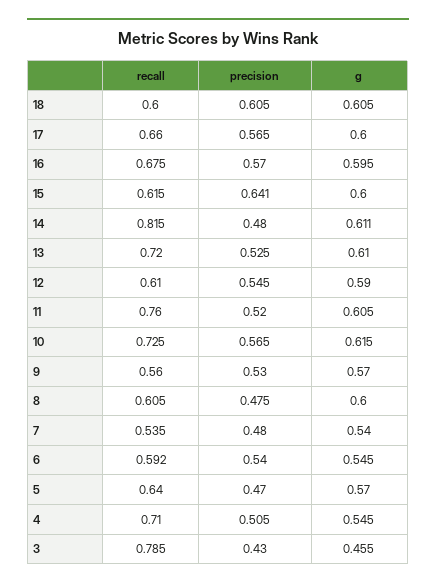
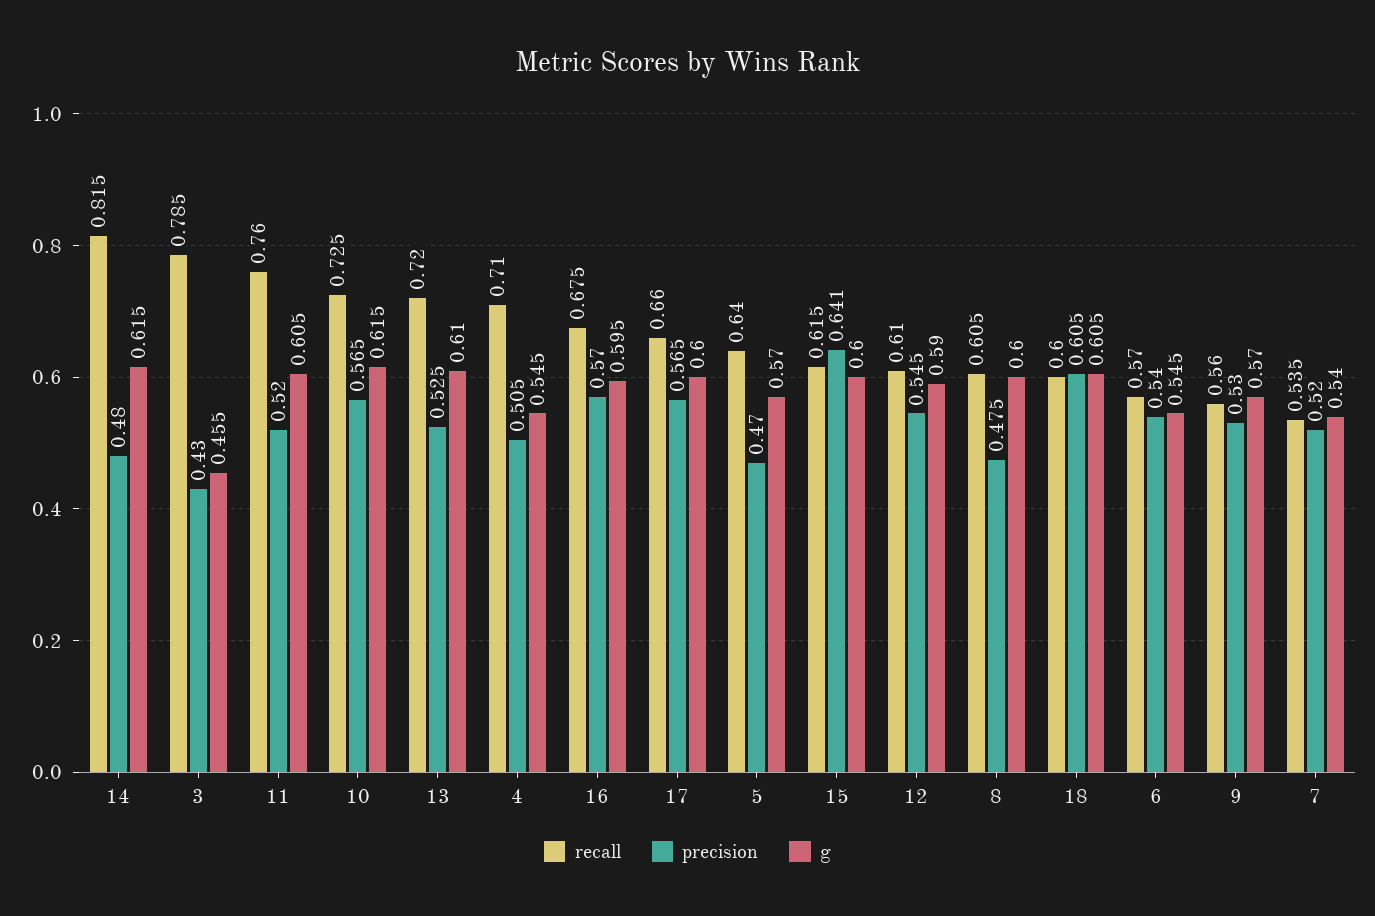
  {
    "recall": {
      "18": 0.6,
      "17": 0.66,
      "16": 0.675,
      "15": 0.615,
      "14": 0.815,
      "13": 0.72,
      "12": 0.61,
      "11": 0.76,
      "10": 0.725,
      "9": 0.56,
      "8": 0.605,
      "7": 0.535,
-     "6": 0.592,
+     "6": 0.57,
      "5": 0.64,
      "4": 0.71,
      "3": 0.785
    },
    "precision": {
      "18": 0.605,
      "17": 0.565,
      "16": 0.57,
      "15": 0.641,
      "14": 0.48,
      "13": 0.525,
      "12": 0.545,
      "11": 0.52,
      "10": 0.565,
      "9": 0.53,
      "8": 0.475,
-     "7": 0.48,
+     "7": 0.52,
      "6": 0.54,
      "5": 0.47,
      "4": 0.505,
      "3": 0.43
    },
    "g": {
      "18": 0.605,
      "17": 0.6,
      "16": 0.595,
      "15": 0.6,
-     "14": 0.611,
+     "14": 0.615,
      "13": 0.61,
      "12": 0.59,
      "11": 0.605,
      "10": 0.615,
      "9": 0.57,
      "8": 0.6,
      "7": 0.54,
      "6": 0.545,
      "5": 0.57,
      "4": 0.545,
      "3": 0.455
    }
  }

